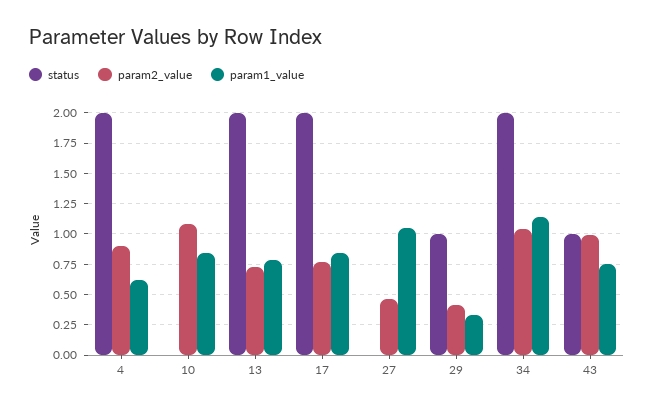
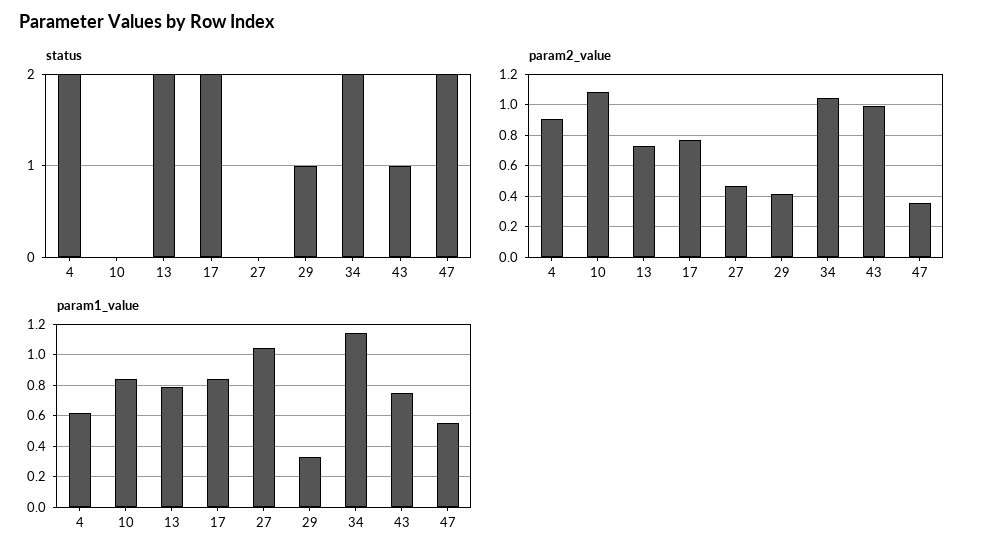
  {
    "status": {
      "4": 2,
      "10": 0,
      "13": 2,
      "17": 2,
      "27": 0,
      "29": 1,
      "34": 2,
-     "43": 1
+     "43": 1,
+     "47": 2
    },
    "param2_value": {
      "4": 0.9,
      "10": 1.1,
      "13": 0.75,
      "17": 0.75,
      "27": 0.45,
      "29": 0.4,
      "34": 1.05,
-     "43": 1
+     "43": 1,
+     "47": 0.35
    },
    "param1_value": {
      "4": 0.6,
      "10": 0.85,
      "13": 0.8,
      "17": 0.85,
      "27": 1.05,
      "29": 0.35,
      "34": 1.15,
-     "43": 0.75
+     "43": 0.75,
+     "47": 0.55
    }
  }

